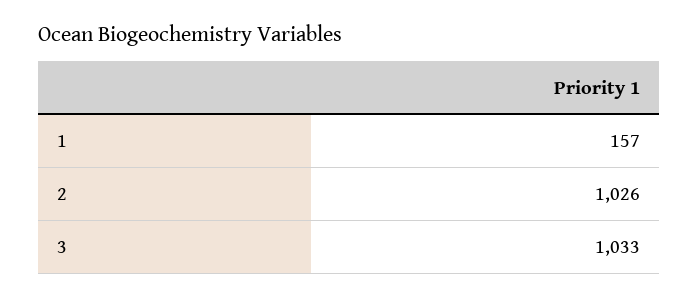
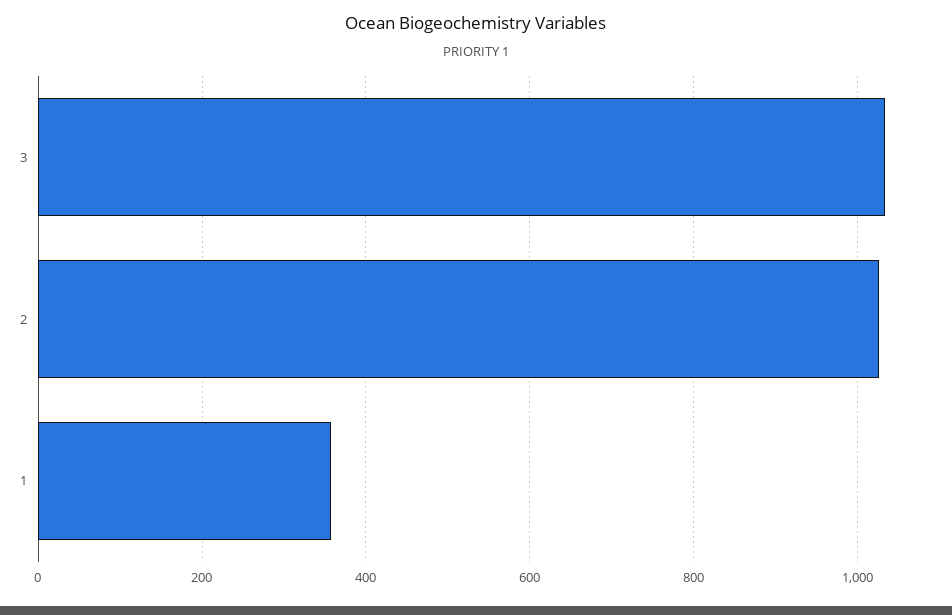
  {
-   "1": 157,
+   "1": 360,
    "2": 1026,
    "3": 1033
  }

